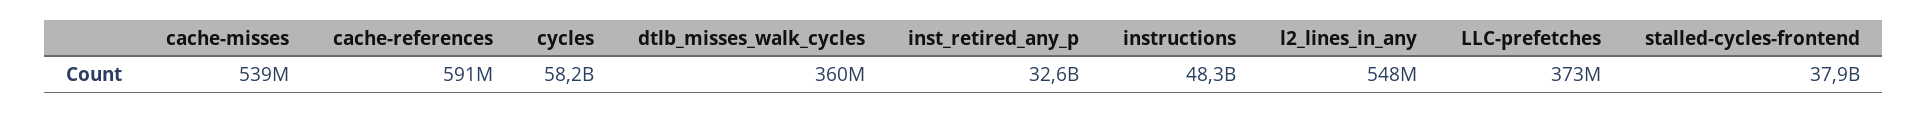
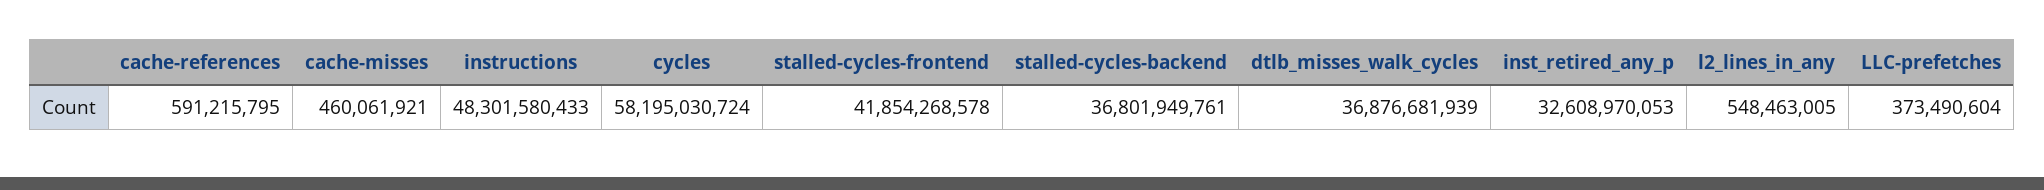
  {
-   "cache-misses": 539000000,
+   "cache-misses": 460061921,
    "cache-references": 591215795,
    "cycles": 58195030724,
-   "dtlb_misses_walk_cycles": 360000000,
+   "dtlb_misses_walk_cycles": 36876681939,
    "inst_retired_any_p": 32608970053,
    "instructions": 48301580433,
    "l2_lines_in_any": 548463005,
    "LLC-prefetches": 373490604,
-   "stalled-cycles-frontend": 37900000000
+   "stalled-cycles-frontend": 41854268578,
+   "stalled-cycles-backend": 36801949761
  }

